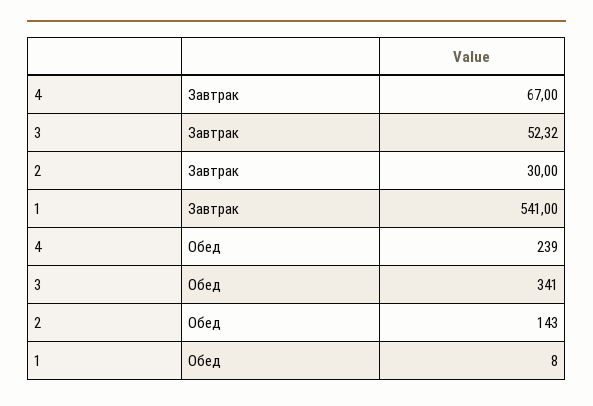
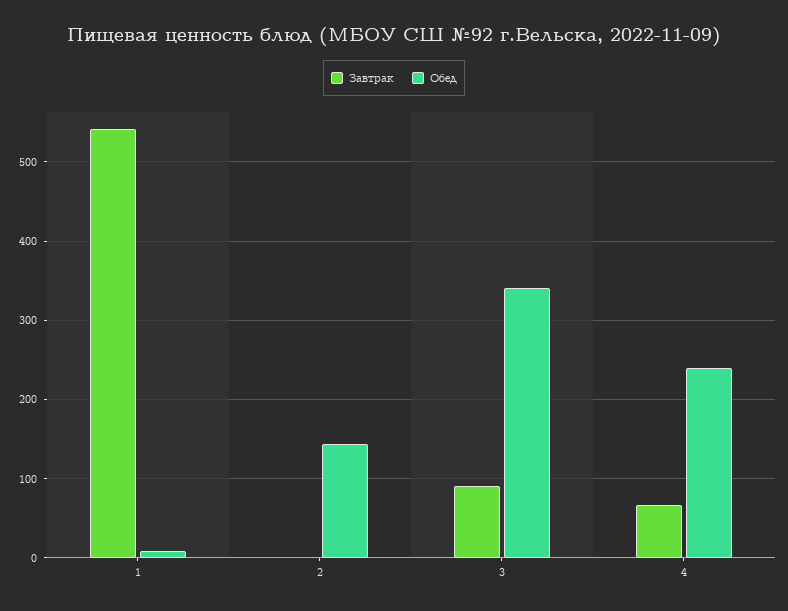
  {
    "Завтрак": {
      "4": 67,
-     "3": 52.32,
+     "3": 90,
-     "2": 30,
+     "2": 0,
      "1": 541
    },
    "Обед": {
      "4": 239,
      "3": 341,
      "2": 143,
      "1": 8
    }
  }

